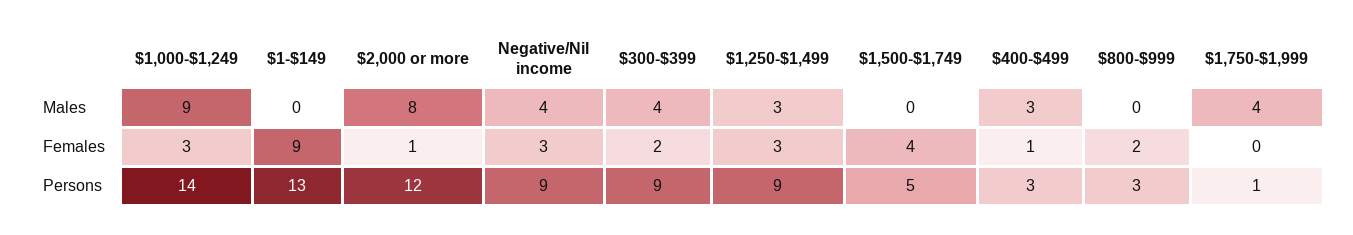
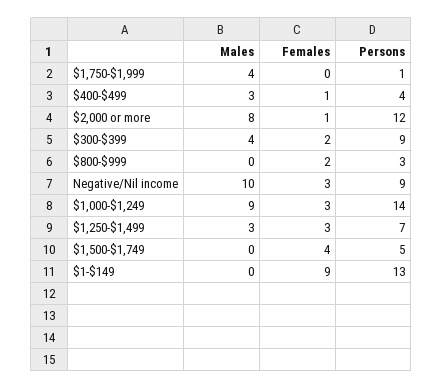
  {
    "$1,000-$1,249": {
      "Males": 9,
      "Females": 3,
      "Persons": 14
    },
    "$1-$149": {
      "Males": 0,
      "Females": 9,
      "Persons": 13
    },
    "$2,000 or more": {
      "Males": 8,
      "Females": 1,
      "Persons": 12
    },
    "Negative/Nil income": {
-     "Males": 4,
+     "Males": 10,
      "Females": 3,
      "Persons": 9
    },
    "$300-$399": {
      "Males": 4,
      "Females": 2,
      "Persons": 9
    },
    "$1,250-$1,499": {
      "Males": 3,
      "Females": 3,
-     "Persons": 9
+     "Persons": 7
    },
    "$1,500-$1,749": {
      "Males": 0,
      "Females": 4,
      "Persons": 5
    },
    "$400-$499": {
      "Males": 3,
      "Females": 1,
-     "Persons": 3
+     "Persons": 4
    },
    "$800-$999": {
      "Males": 0,
      "Females": 2,
      "Persons": 3
    },
    "$1,750-$1,999": {
      "Males": 4,
      "Females": 0,
      "Persons": 1
    }
  }

